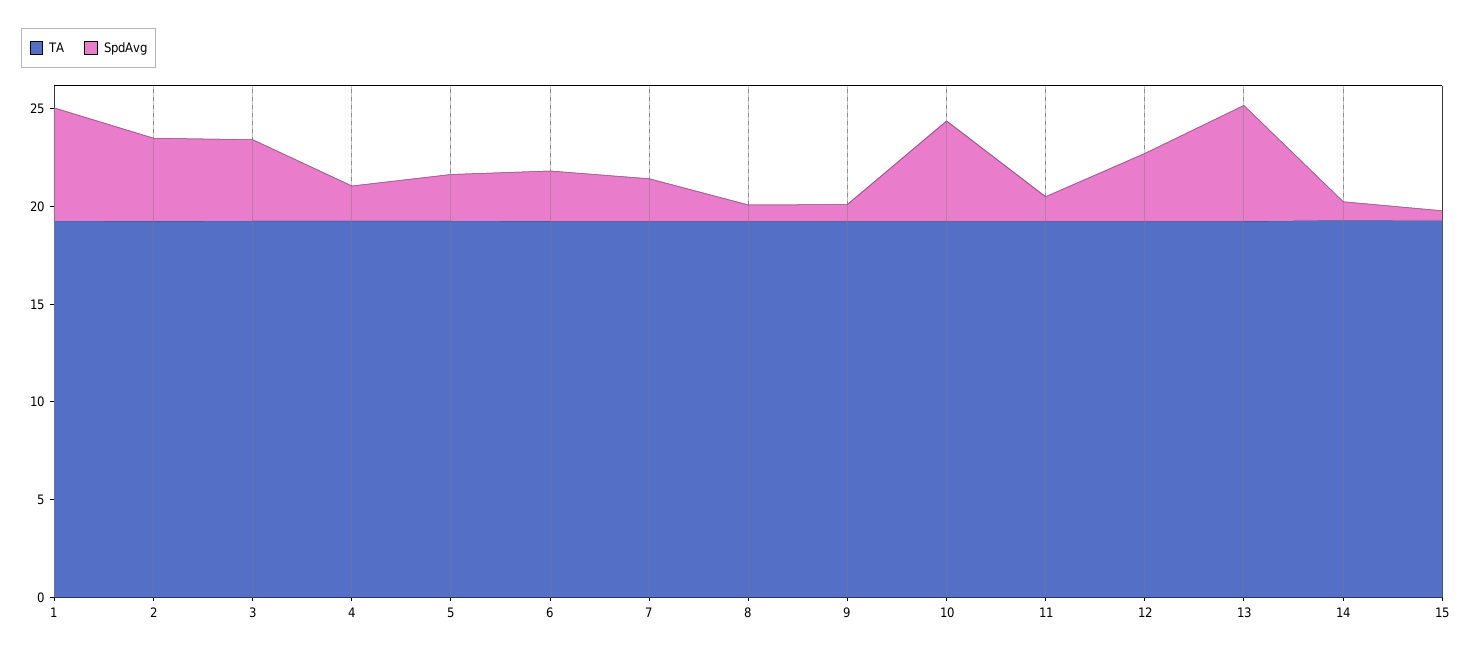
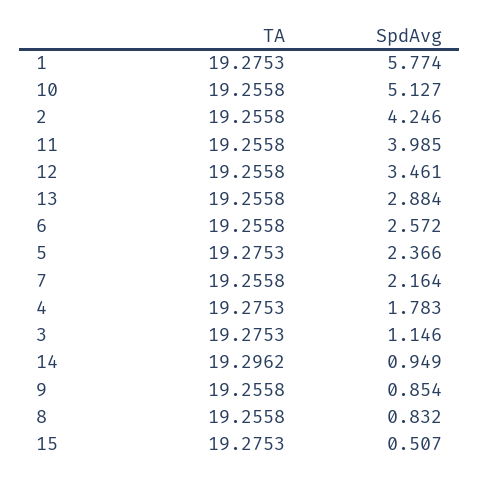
  {
    "TA": {
      "1": 19.2753,
      "2": 19.2558,
      "3": 19.2753,
      "4": 19.2753,
      "5": 19.2753,
      "6": 19.2558,
      "7": 19.2558,
      "8": 19.2558,
      "9": 19.2558,
      "10": 19.2558,
      "11": 19.2558,
      "12": 19.2558,
      "13": 19.2558,
      "14": 19.2962,
      "15": 19.2753
    },
    "SpdAvg": {
      "1": 5.774,
      "2": 4.246,
-     "3": 4,
+     "3": 1.146,
      "4": 1.783,
      "5": 2.366,
      "6": 2.572,
      "7": 2.164,
      "8": 0.832,
      "9": 0.854,
      "10": 5.127,
-     "11": 1,
+     "11": 3.985,
      "12": 3.461,
-     "13": 6,
+     "13": 2.884,
      "14": 0.949,
      "15": 0.507
    }
  }

